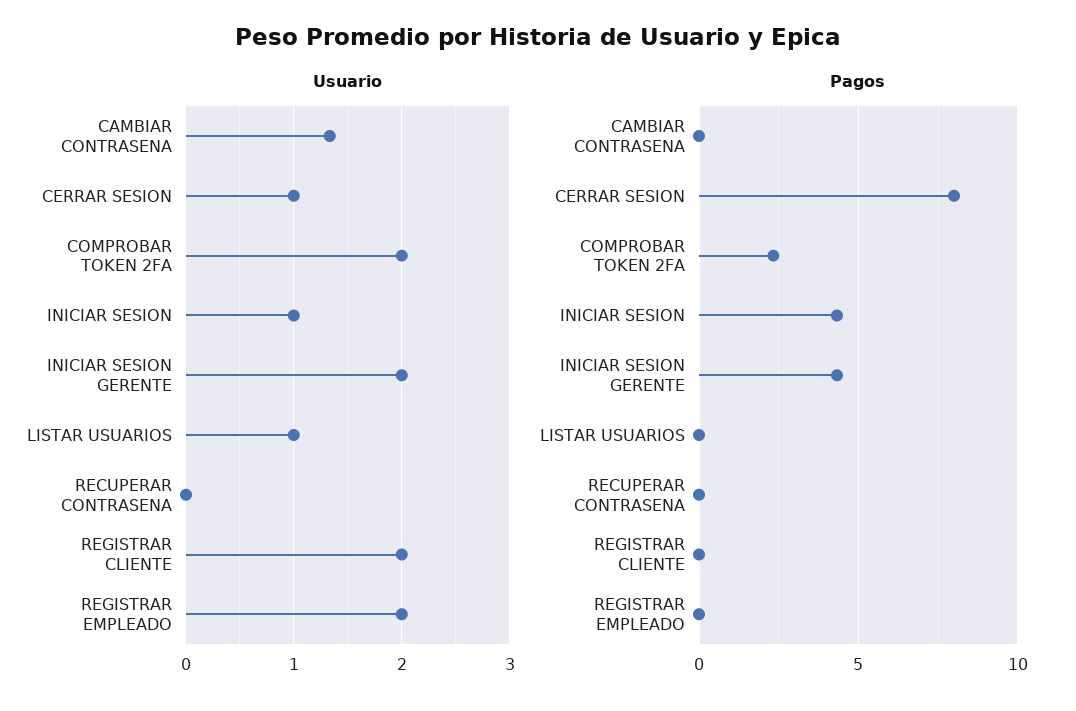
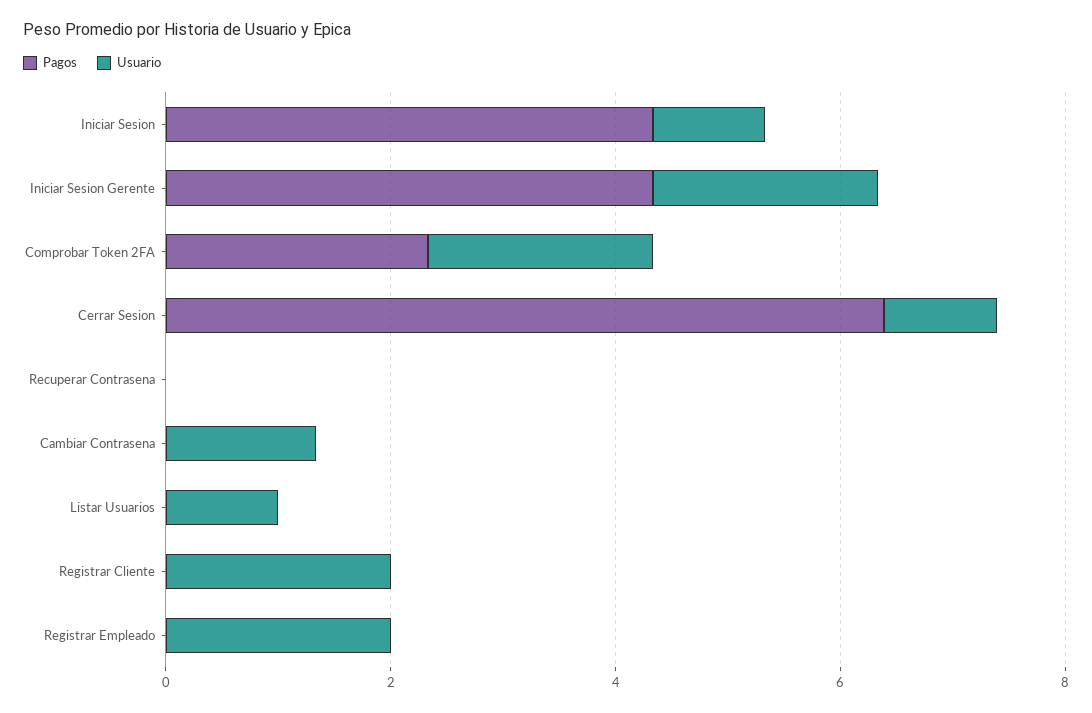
  {
    "Usuario": {
      "CAMBIAR CONTRASENA": 1.3,
      "CERRAR SESION": 1,
      "COMPROBAR TOKEN 2FA": 2,
      "INICIAR SESION": 1,
      "INICIAR SESION GERENTE": 2,
      "LISTAR USUARIOS": 1,
      "RECUPERAR CONTRASENA": 0,
      "REGISTRAR CLIENTE": 2,
      "REGISTRAR EMPLEADO": 2
    },
    "Pagos": {
      "CAMBIAR CONTRASENA": 0,
-     "CERRAR SESION": 8,
+     "CERRAR SESION": 6.5,
      "COMPROBAR TOKEN 2FA": 2.5,
      "INICIAR SESION": 4.5,
      "INICIAR SESION GERENTE": 4.5,
      "LISTAR USUARIOS": 0,
      "RECUPERAR CONTRASENA": 0,
      "REGISTRAR CLIENTE": 0,
      "REGISTRAR EMPLEADO": 0
    }
  }

